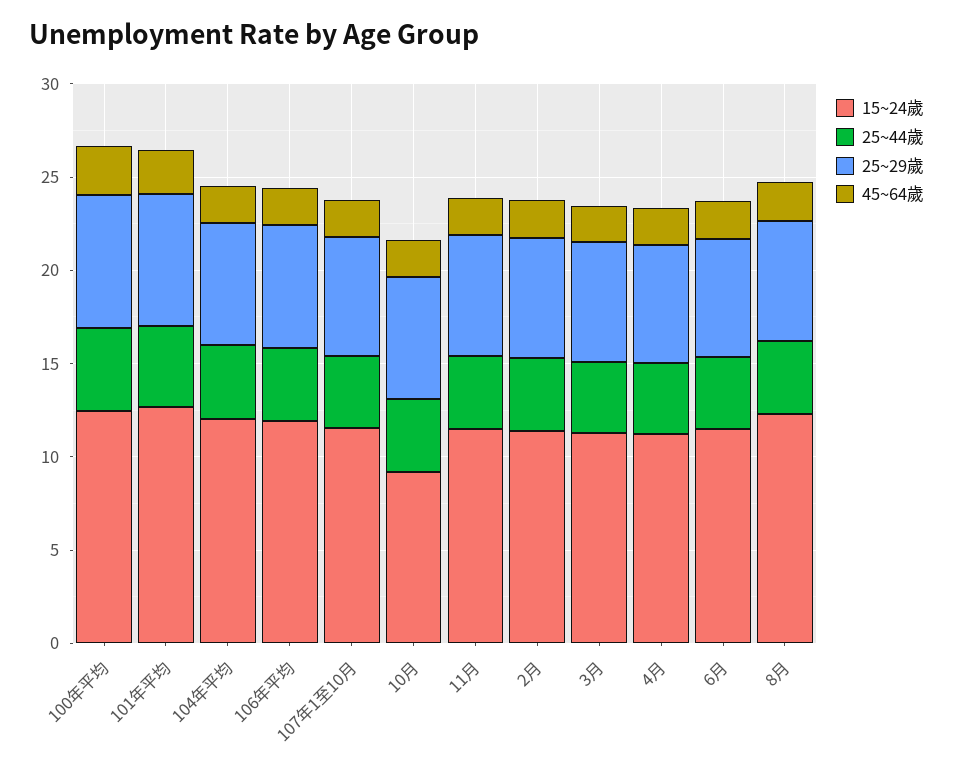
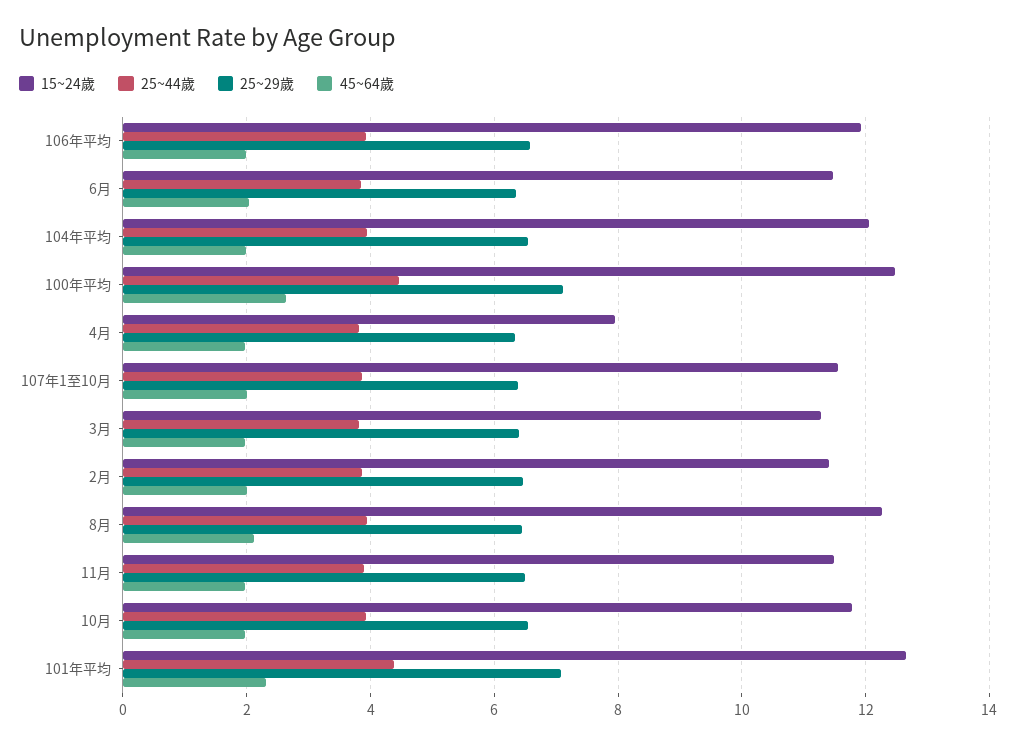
  {
    "15~24歲": {
      "100年平均": 12.4,
      "101年平均": 12.6,
      "104年平均": 12,
      "106年平均": 12,
      "107年1至10月": 11.6,
-     "10月": 9,
+     "10月": 11.8,
      "11月": 11.4,
      "2月": 11.4,
      "3月": 11.2,
-     "4月": 11,
+     "4月": 8,
      "6月": 11.4,
      "8月": 12.2
    },
    "25~44歲": {
      "100年平均": 4.4,
      "101年平均": 4.4,
      "104年平均": 4,
      "106年平均": 4,
      "107年1至10月": 3.8,
      "10月": 4,
      "11月": 4,
      "2月": 3.8,
      "3月": 3.8,
      "4月": 3.8,
      "6月": 3.8,
      "8月": 4
    },
    "25~29歲": {
      "100年平均": 7.2,
      "101年平均": 7,
      "104年平均": 6.6,
      "106年平均": 6.6,
      "107年1至10月": 6.4,
      "10月": 6.6,
      "11月": 6.6,
      "2月": 6.4,
      "3月": 6.4,
      "4月": 6.4,
      "6月": 6.4,
      "8月": 6.4
    },
    "45~64歲": {
      "100年平均": 2.6,
      "101年平均": 2.4,
      "104年平均": 2,
      "106年平均": 2,
      "107年1至10月": 2,
      "10月": 2,
      "11月": 2,
      "2月": 2,
      "3月": 2,
      "4月": 2,
      "6月": 2,
      "8月": 2.2
    }
  }

